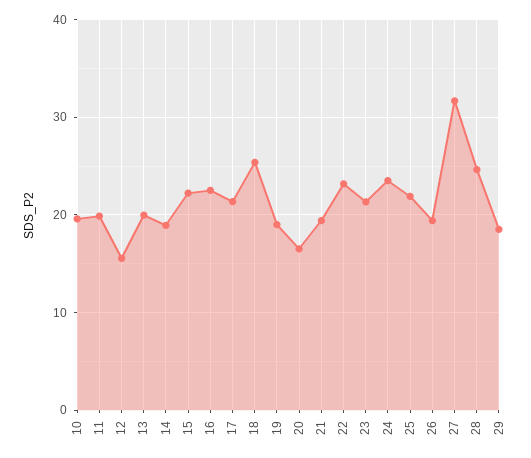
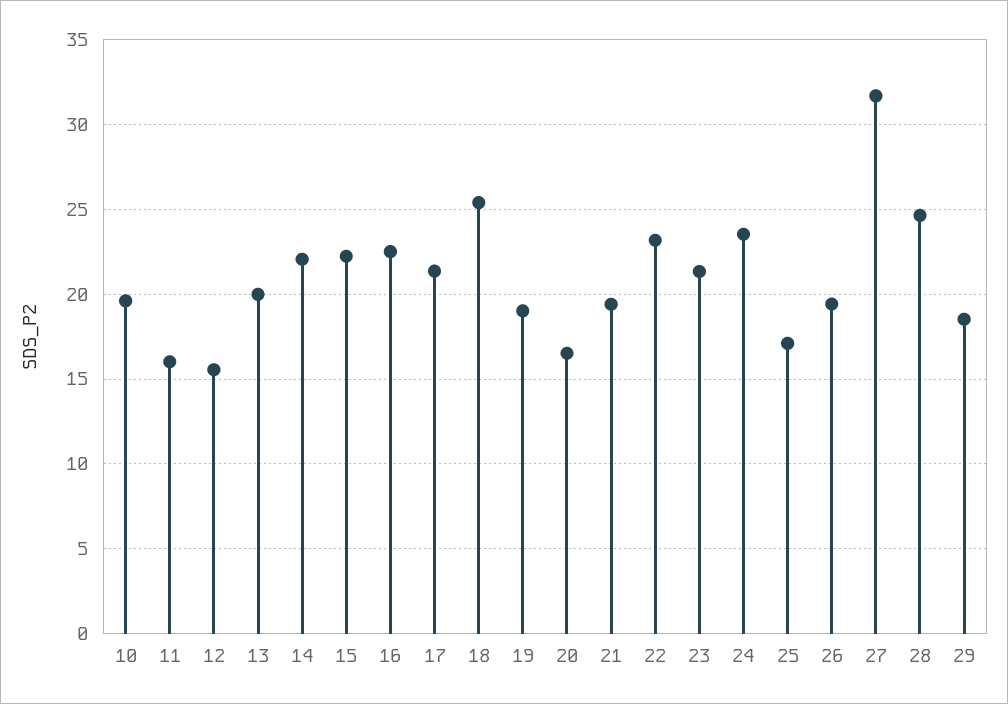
  {
    "10": 19.5,
-   "11": 20,
+   "11": 16,
    "12": 15.5,
    "13": 20,
-   "14": 19,
+   "14": 22,
    "15": 22,
    "16": 22.5,
    "17": 21.5,
    "18": 25.5,
    "19": 19,
    "20": 16.5,
    "21": 19.5,
    "22": 23,
    "23": 21.5,
    "24": 23.5,
-   "25": 22,
+   "25": 17,
    "26": 19.5,
    "27": 31.5,
    "28": 24.5,
    "29": 18.5
  }

